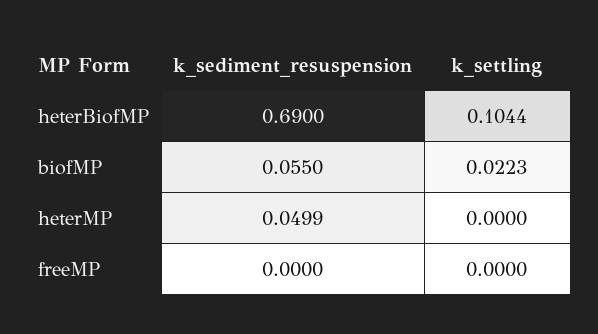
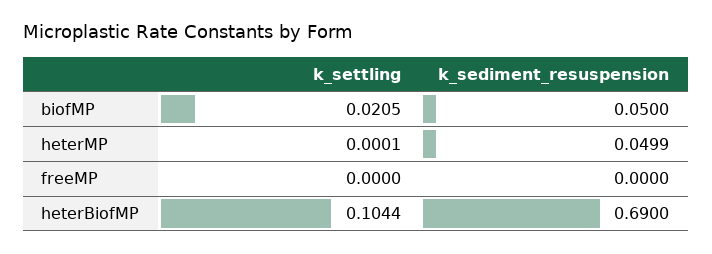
  {
    "k_sediment_resuspension": {
      "heterBiofMP": 0.69,
-     "biofMP": 0.055,
+     "biofMP": 0.05,
      "heterMP": 0.0499,
      "freeMP": 0
    },
    "k_settling": {
      "heterBiofMP": 0.1044,
-     "biofMP": 0.0223,
+     "biofMP": 0.0205,
-     "heterMP": 0,
+     "heterMP": 0.0001,
      "freeMP": 0
    }
  }

